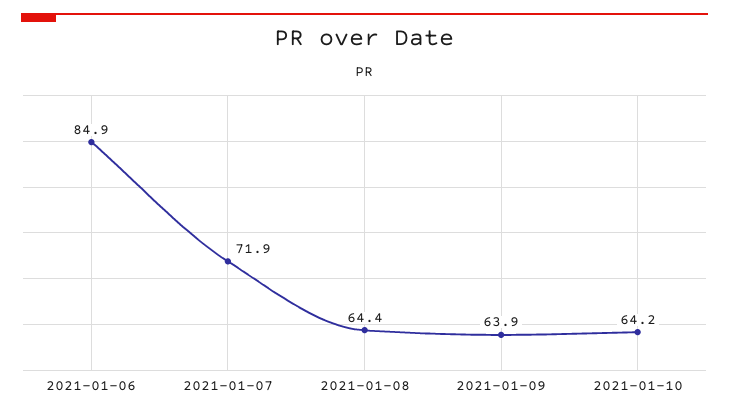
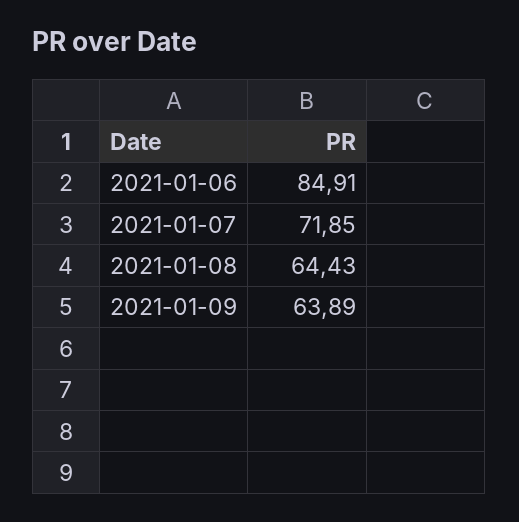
  {
    "2021-01-06": 84.91,
    "2021-01-07": 71.85,
    "2021-01-08": 64.43,
-   "2021-01-09": 63.89,
+   "2021-01-09": 63.89
-   "2021-01-10": 64.2
  }

